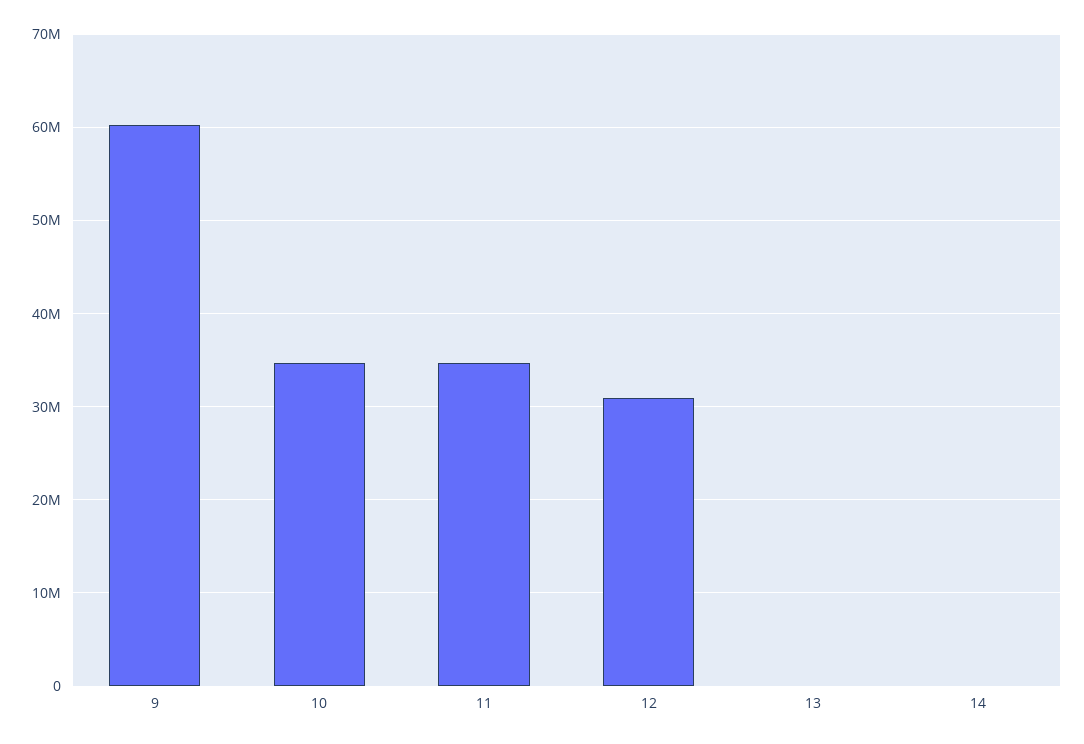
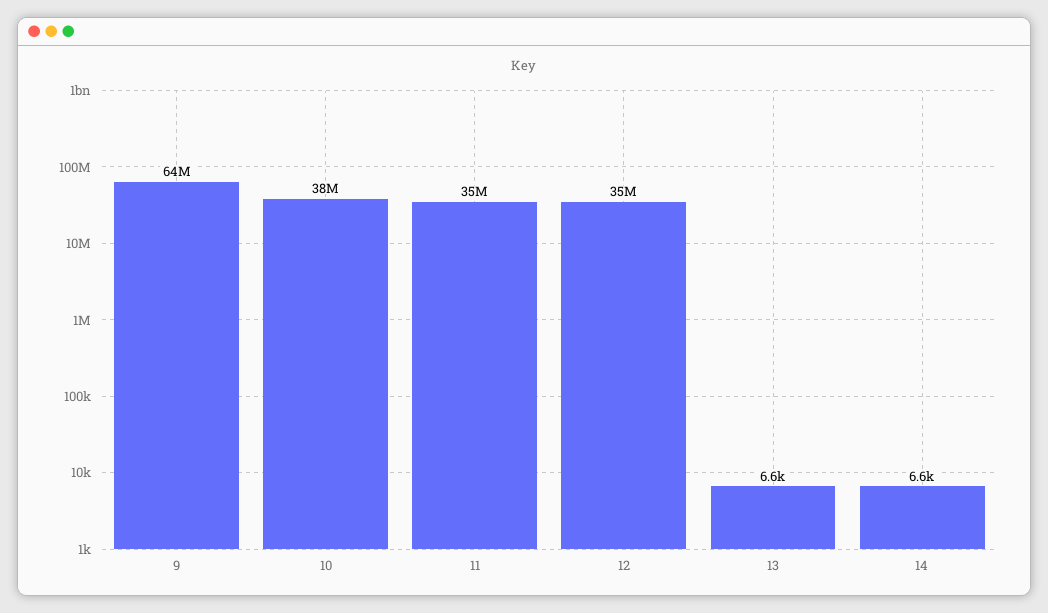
  {
-   "9": 60000000,
+   "9": 64000000,
-   "10": 35000000,
+   "10": 38000000,
    "11": 35000000,
-   "12": 31000000,
+   "12": 35000000,
    "13": 6600,
    "14": 6600
  }

